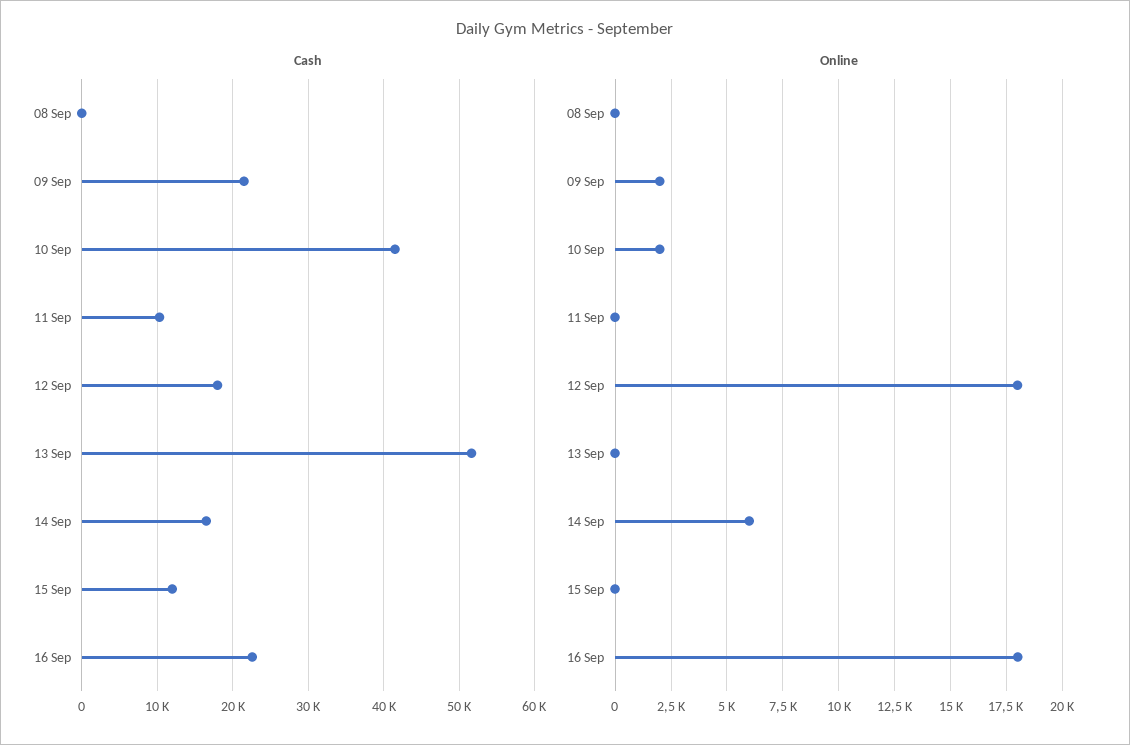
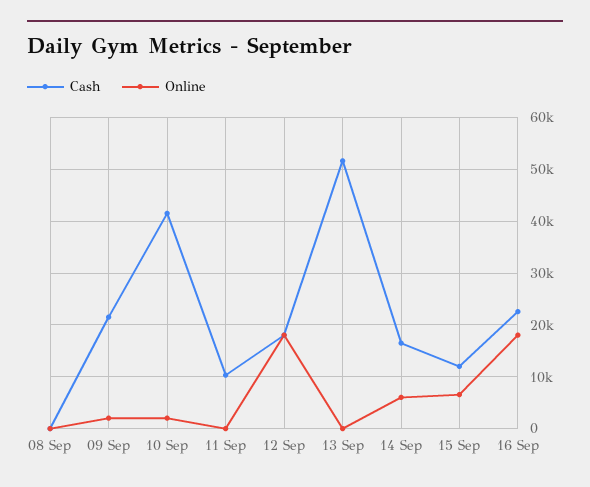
  {
    "Cash": {
      "08 Sep": 0,
      "09 Sep": 22000,
      "10 Sep": 42000,
      "11 Sep": 10000,
      "12 Sep": 18000,
      "13 Sep": 52000,
      "14 Sep": 17000,
      "15 Sep": 12000,
      "16 Sep": 23000
    },
    "Online": {
      "08 Sep": 0,
      "09 Sep": 2000,
      "10 Sep": 2000,
      "11 Sep": 0,
      "12 Sep": 18000,
      "13 Sep": 0,
      "14 Sep": 6000,
-     "15 Sep": 0,
+     "15 Sep": 6000,
      "16 Sep": 18000
    }
  }

